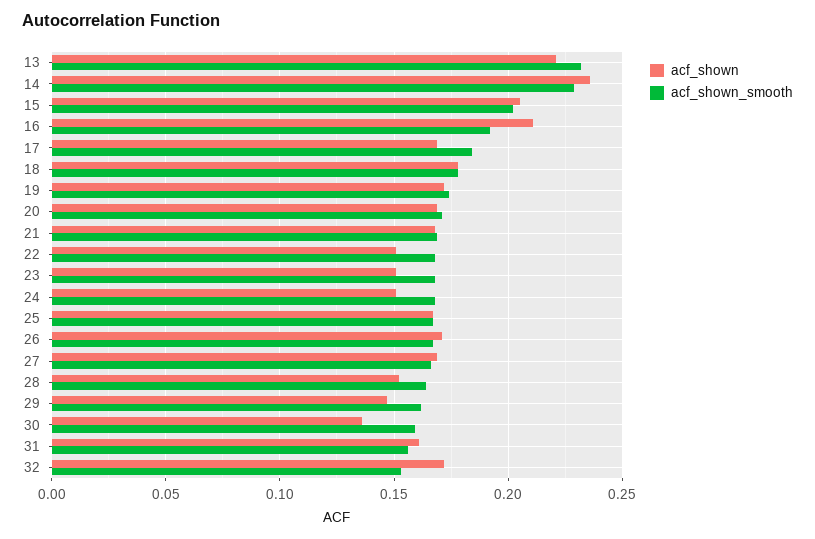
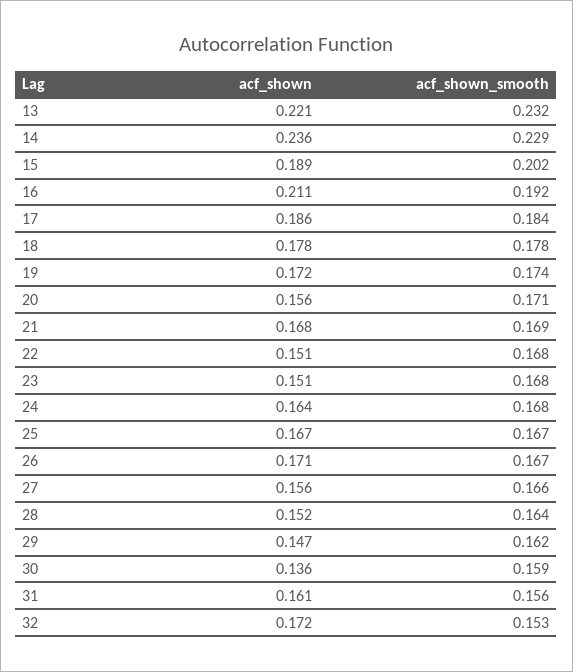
  {
    "acf_shown": {
      "13": 0.221,
      "14": 0.236,
-     "15": 0.205,
+     "15": 0.189,
      "16": 0.211,
-     "17": 0.17,
+     "17": 0.186,
      "18": 0.178,
      "19": 0.172,
-     "20": 0.17,
+     "20": 0.156,
      "21": 0.168,
      "22": 0.151,
      "23": 0.151,
-     "24": 0.15,
+     "24": 0.164,
      "25": 0.167,
      "26": 0.171,
-     "27": 0.17,
+     "27": 0.156,
      "28": 0.152,
      "29": 0.147,
      "30": 0.136,
      "31": 0.161,
      "32": 0.172
    },
    "acf_shown_smooth": {
      "13": 0.232,
      "14": 0.229,
      "15": 0.202,
      "16": 0.192,
      "17": 0.184,
      "18": 0.178,
      "19": 0.174,
      "20": 0.171,
      "21": 0.169,
      "22": 0.168,
      "23": 0.168,
      "24": 0.168,
      "25": 0.167,
      "26": 0.167,
      "27": 0.166,
      "28": 0.164,
      "29": 0.162,
      "30": 0.159,
      "31": 0.156,
      "32": 0.153
    }
  }

